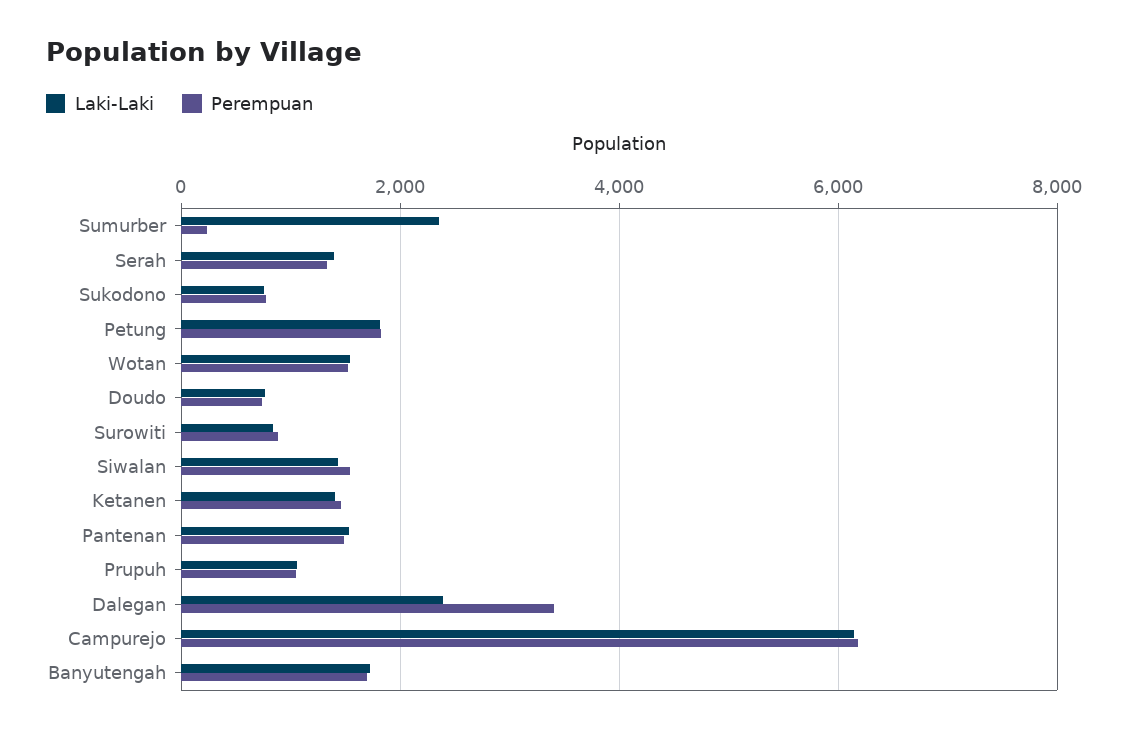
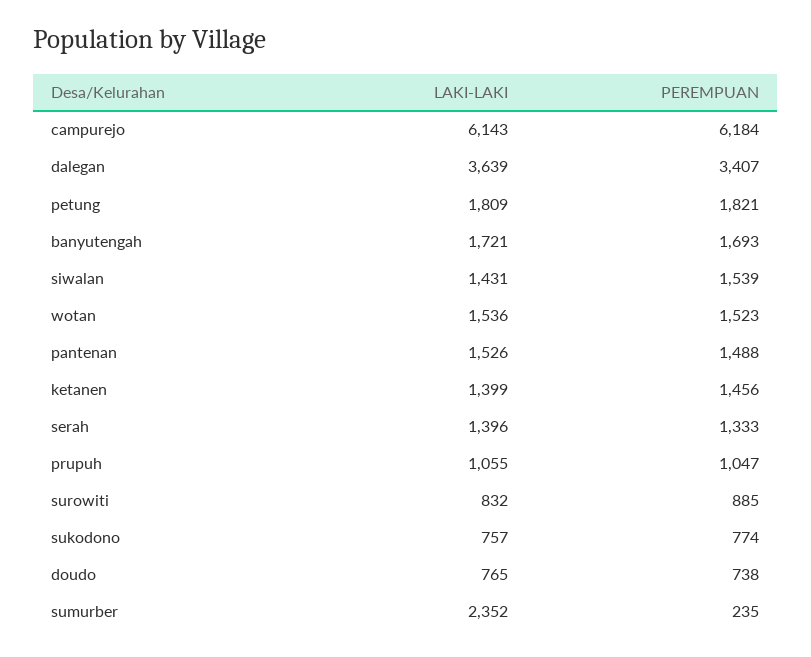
  {
    "Laki-Laki": {
      "Sumurber": 2352,
      "Serah": 1396,
      "Sukodono": 757,
      "Petung": 1809,
      "Wotan": 1536,
      "Doudo": 765,
      "Surowiti": 832,
      "Siwalan": 1431,
      "Ketanen": 1399,
      "Pantenan": 1526,
      "Prupuh": 1055,
-     "Dalegan": 2400,
+     "Dalegan": 3639,
      "Campurejo": 6143,
      "Banyutengah": 1721
    },
    "Perempuan": {
      "Sumurber": 235,
      "Serah": 1333,
      "Sukodono": 774,
      "Petung": 1821,
      "Wotan": 1523,
      "Doudo": 738,
      "Surowiti": 885,
      "Siwalan": 1539,
      "Ketanen": 1456,
      "Pantenan": 1488,
      "Prupuh": 1047,
      "Dalegan": 3407,
      "Campurejo": 6184,
      "Banyutengah": 1693
    }
  }

